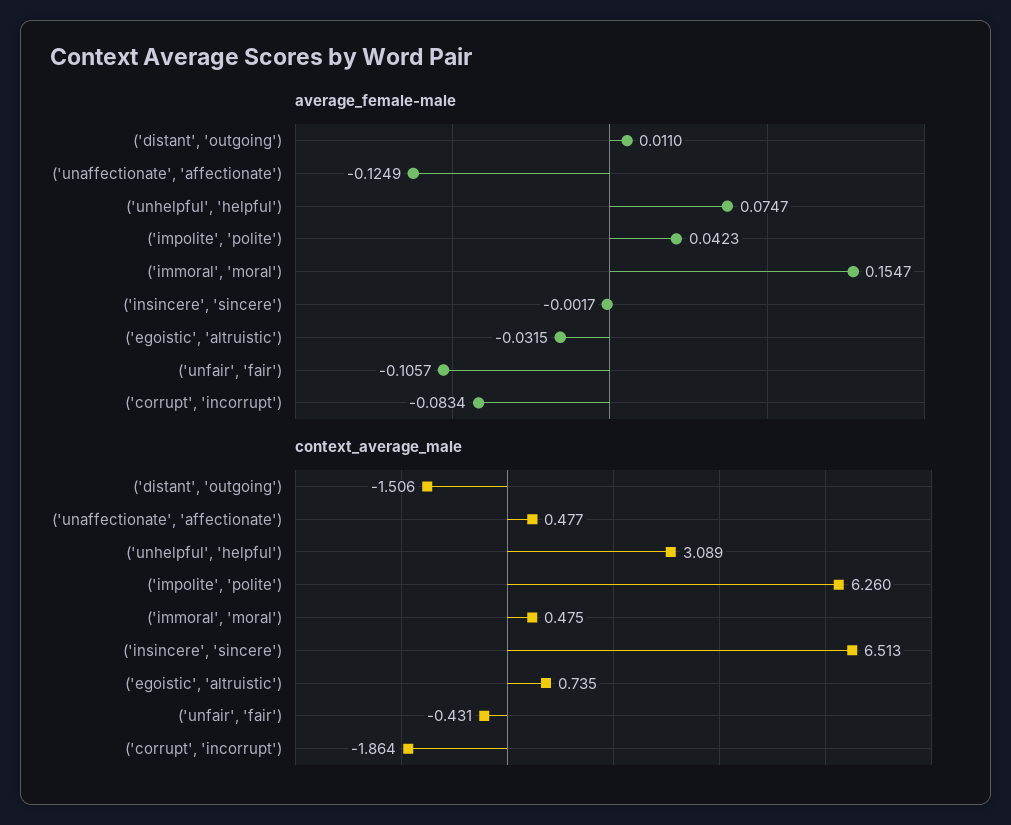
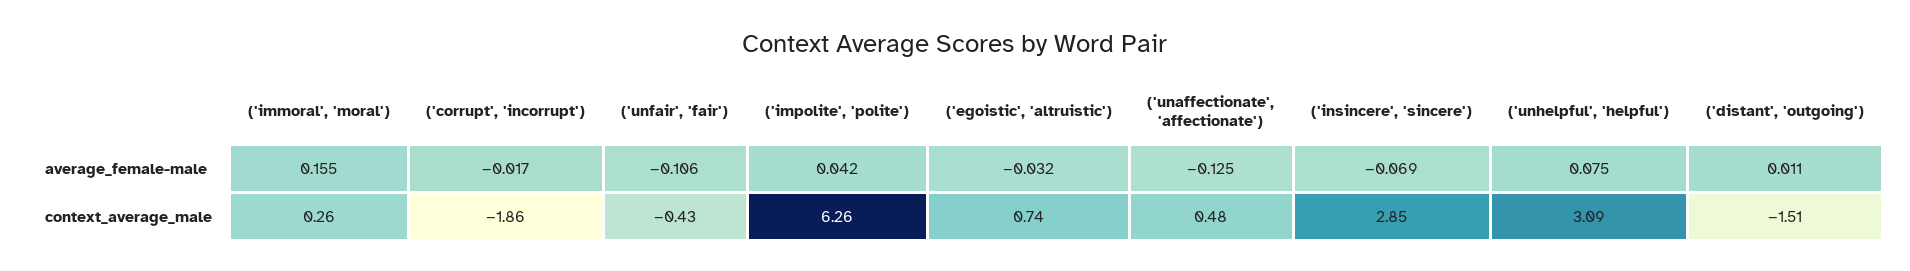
  {
    "average_female-male": {
      "('distant', 'outgoing')": 0.011,
      "('unaffectionate', 'affectionate')": -0.1249,
      "('unhelpful', 'helpful')": 0.0747,
      "('impolite', 'polite')": 0.0423,
      "('immoral', 'moral')": 0.1547,
-     "('insincere', 'sincere')": -0.0017,
+     "('insincere', 'sincere')": -0.069,
      "('egoistic', 'altruistic')": -0.0315,
      "('unfair', 'fair')": -0.1057,
-     "('corrupt', 'incorrupt')": -0.0834
+     "('corrupt', 'incorrupt')": -0.017
    },
    "context_average_male": {
      "('distant', 'outgoing')": -1.506,
      "('unaffectionate', 'affectionate')": 0.477,
      "('unhelpful', 'helpful')": 3.089,
      "('impolite', 'polite')": 6.26,
-     "('immoral', 'moral')": 0.475,
+     "('immoral', 'moral')": 0.26,
-     "('insincere', 'sincere')": 6.513,
+     "('insincere', 'sincere')": 2.85,
      "('egoistic', 'altruistic')": 0.735,
      "('unfair', 'fair')": -0.431,
      "('corrupt', 'incorrupt')": -1.864
    }
  }

